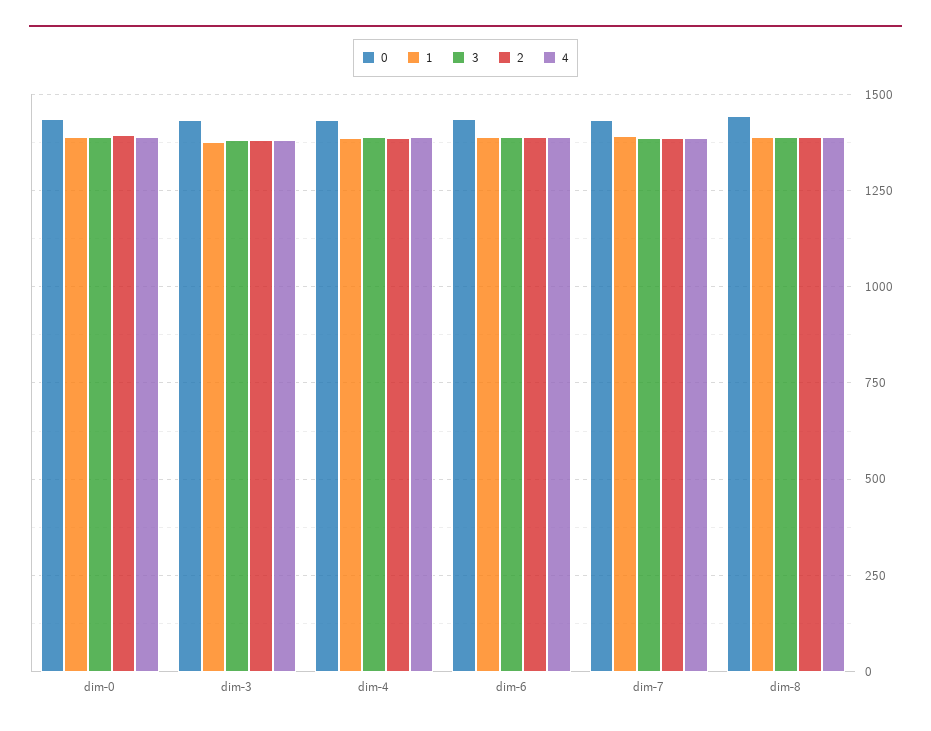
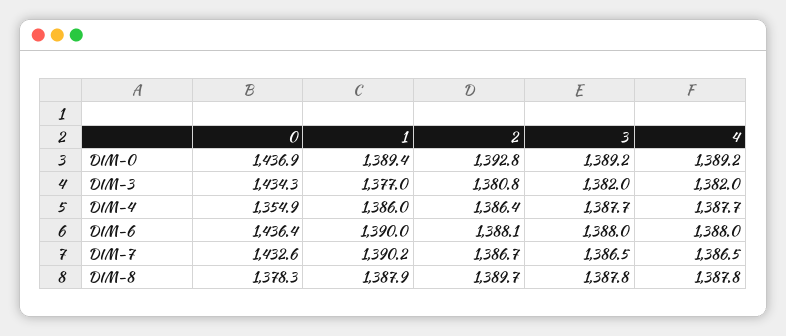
  {
    "0": {
      "dim-0": 1436.9,
      "dim-3": 1434.3,
-     "dim-4": 1425,
+     "dim-4": 1354.9,
      "dim-6": 1436.4,
      "dim-7": 1432.6,
-     "dim-8": 1450
+     "dim-8": 1378.3
    },
    "1": {
      "dim-0": 1389.4,
      "dim-3": 1377,
      "dim-4": 1386,
      "dim-6": 1390,
      "dim-7": 1390.2,
      "dim-8": 1387.9
    },
    "3": {
      "dim-0": 1389.2,
      "dim-3": 1382,
      "dim-4": 1387.7,
      "dim-6": 1388,
      "dim-7": 1386.5,
      "dim-8": 1387.8
    },
    "2": {
      "dim-0": 1392.8,
      "dim-3": 1380.8,
      "dim-4": 1386.4,
      "dim-6": 1388.1,
      "dim-7": 1386.7,
      "dim-8": 1389.7
    },
    "4": {
      "dim-0": 1389.2,
      "dim-3": 1382,
      "dim-4": 1387.7,
      "dim-6": 1388,
      "dim-7": 1386.5,
      "dim-8": 1387.8
    }
  }

